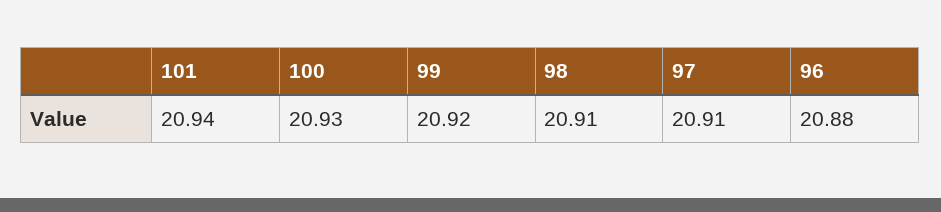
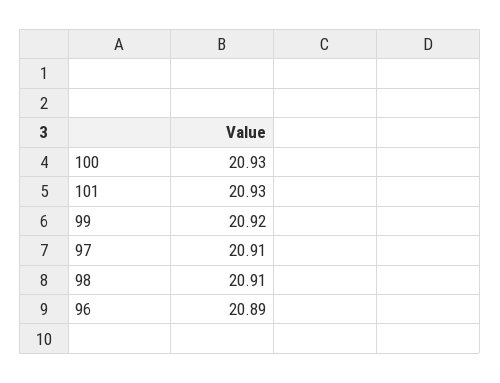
  {
-   "101": 20.94,
+   "101": 20.93,
    "100": 20.93,
    "99": 20.92,
    "98": 20.91,
    "97": 20.91,
-   "96": 20.88
+   "96": 20.89
  }

